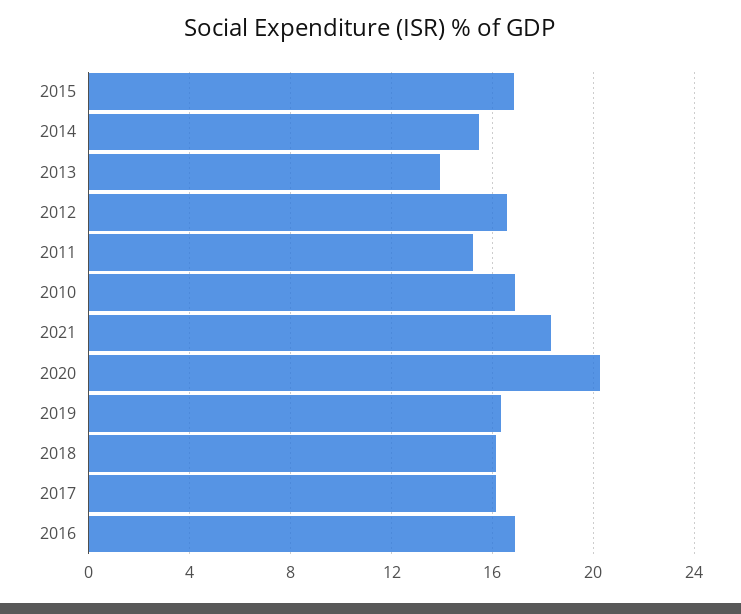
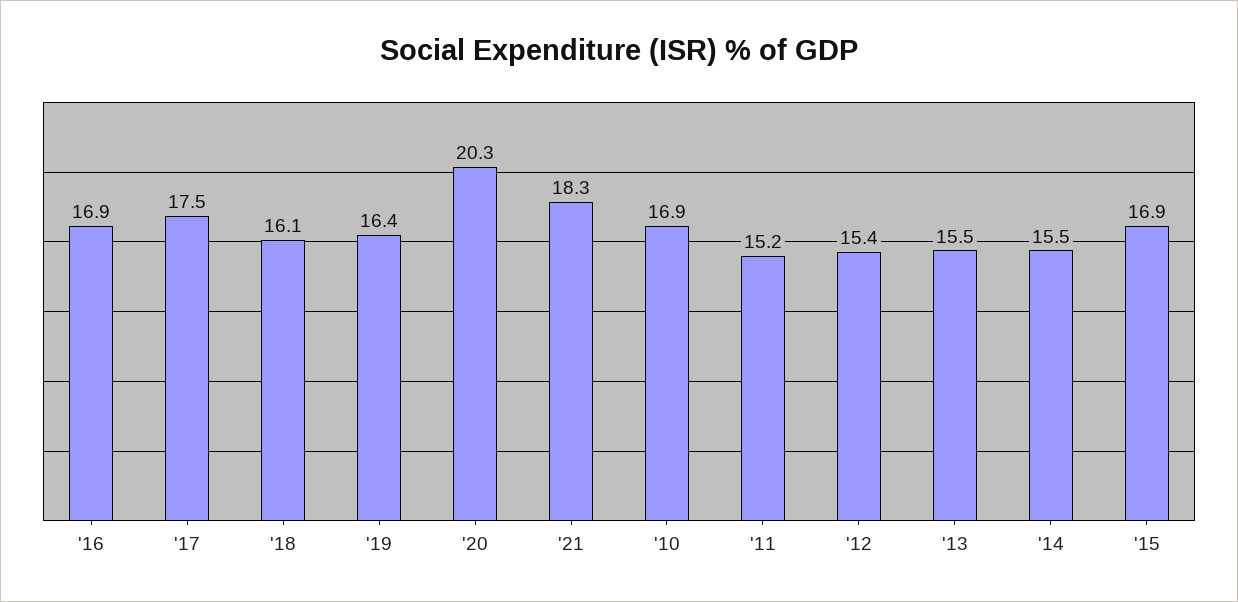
  {
    "2015": 16.9,
    "2014": 15.5,
-   "2013": 14,
+   "2013": 15.5,
-   "2012": 16.5,
+   "2012": 15.4,
    "2011": 15.2,
    "2010": 16.9,
    "2021": 18.3,
    "2020": 20.3,
    "2019": 16.4,
    "2018": 16.1,
-   "2017": 16,
+   "2017": 17.5,
    "2016": 16.9
  }

